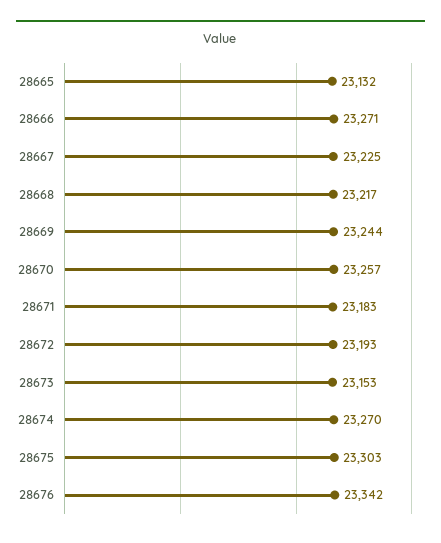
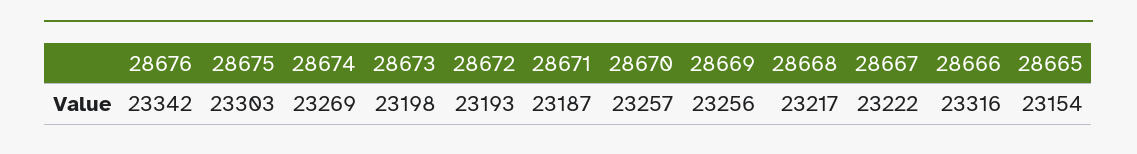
  {
-   "28665": 23132,
+   "28665": 23154,
-   "28666": 23271,
+   "28666": 23316,
-   "28667": 23225,
+   "28667": 23222,
    "28668": 23217,
-   "28669": 23244,
+   "28669": 23256,
    "28670": 23257,
-   "28671": 23183,
+   "28671": 23187,
    "28672": 23193,
-   "28673": 23153,
+   "28673": 23198,
-   "28674": 23270,
+   "28674": 23269,
    "28675": 23303,
    "28676": 23342
  }

